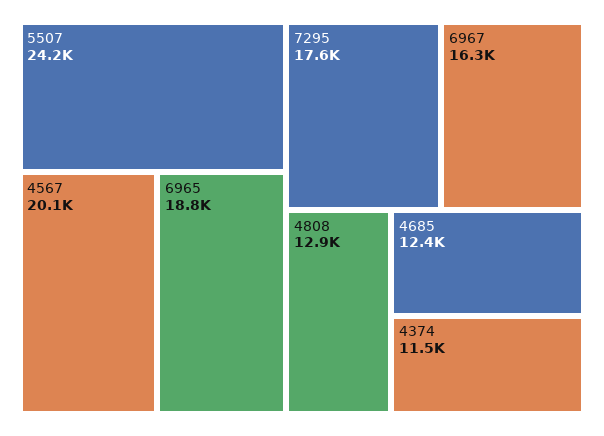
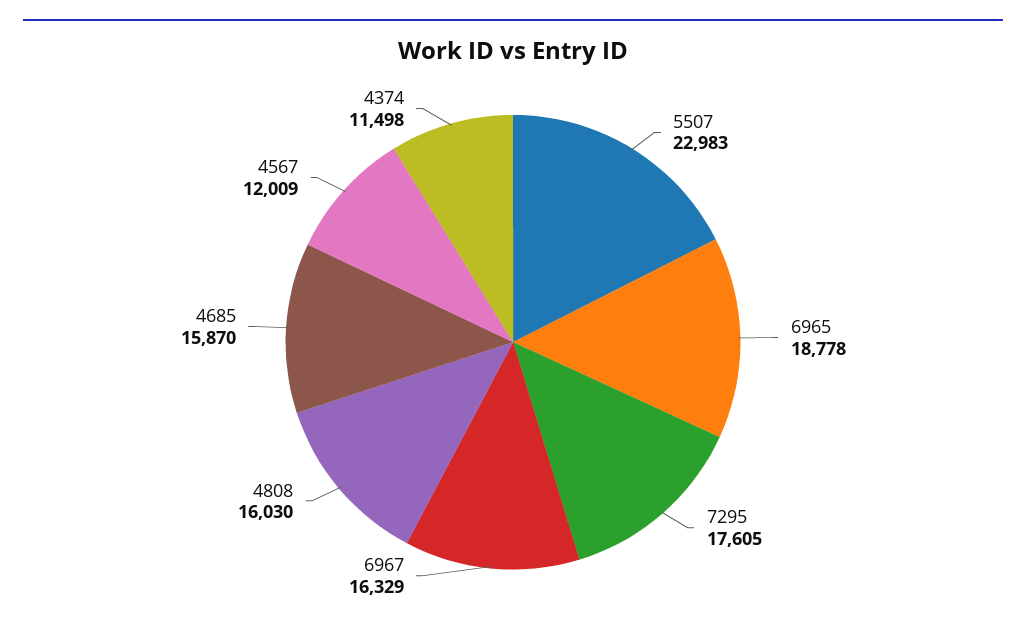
  {
-   "5507": 24200,
+   "5507": 22983,
-   "4567": 20100,
+   "4567": 12009,
    "6965": 18778,
    "7295": 17605,
    "6967": 16329,
-   "4808": 12900,
+   "4808": 16030,
-   "4685": 12400,
+   "4685": 15870,
    "4374": 11498
  }

